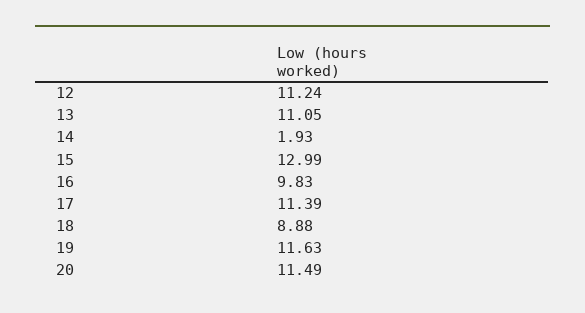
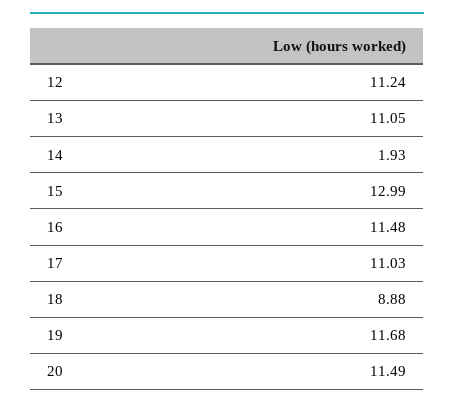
  {
    "12": 11.24,
    "13": 11.05,
    "14": 1.93,
    "15": 12.99,
-   "16": 9.83,
+   "16": 11.48,
-   "17": 11.39,
+   "17": 11.03,
    "18": 8.88,
-   "19": 11.63,
+   "19": 11.68,
    "20": 11.49
  }

